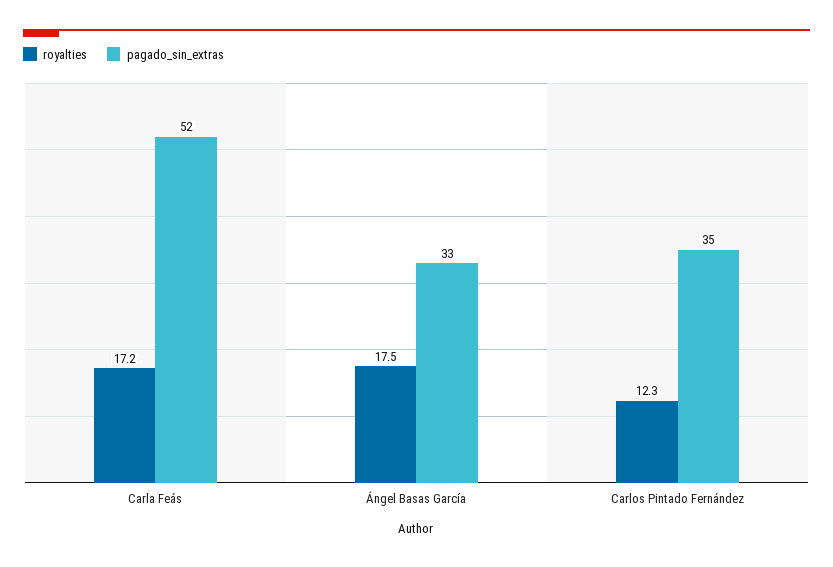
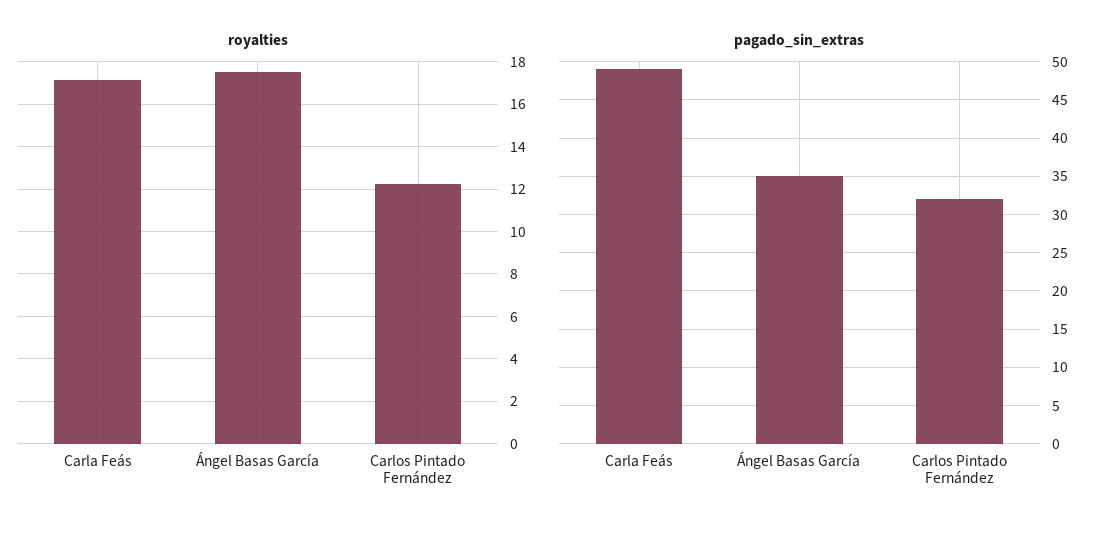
  {
    "royalties": {
      "Carla Feás": 17.2,
      "Ángel Basas García": 17.5,
      "Carlos Pintado Fernández": 12.3
    },
    "pagado_sin_extras": {
-     "Carla Feás": 52,
+     "Carla Feás": 49,
-     "Ángel Basas García": 33,
+     "Ángel Basas García": 35,
-     "Carlos Pintado Fernández": 35
+     "Carlos Pintado Fernández": 32
    }
  }

